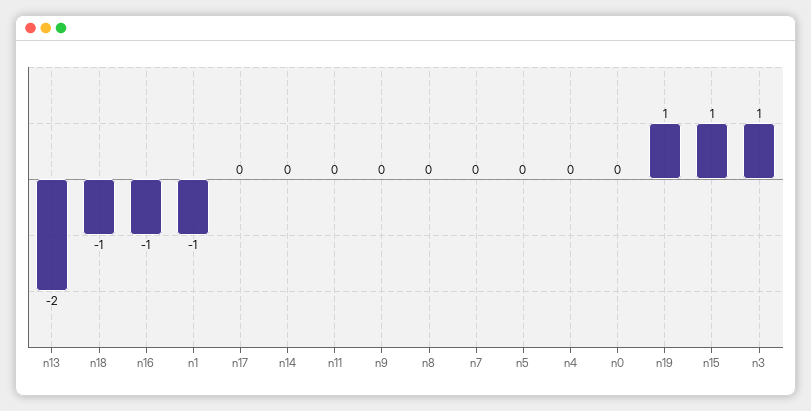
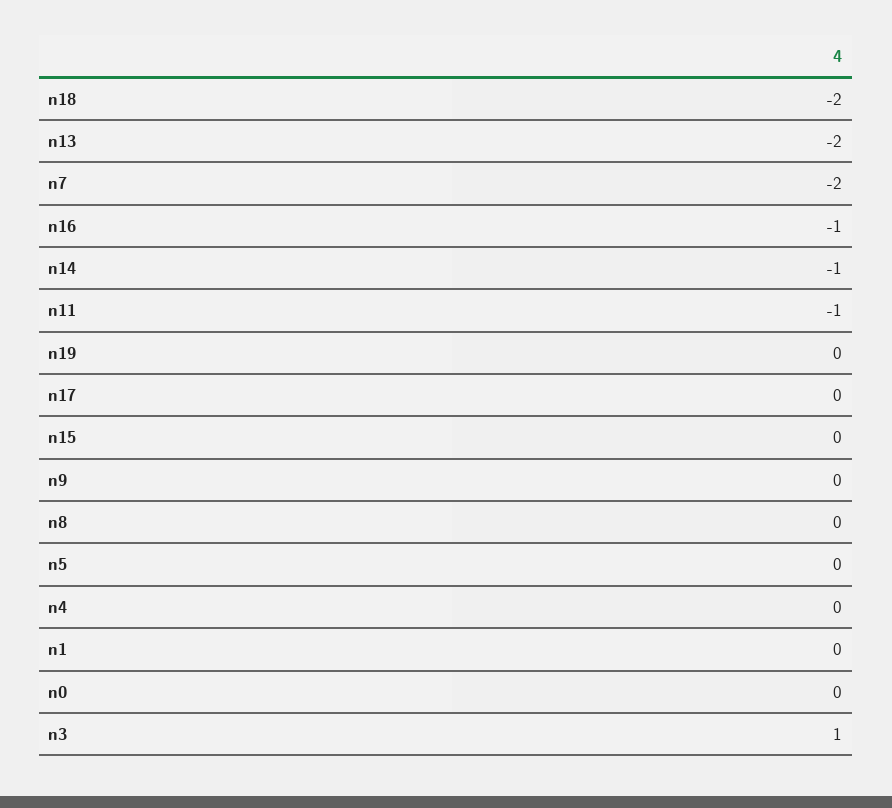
  {
    "n13": -2,
-   "n18": -1,
+   "n18": -2,
    "n16": -1,
-   "n1": -1,
+   "n1": 0,
    "n17": 0,
-   "n14": 0,
+   "n14": -1,
-   "n11": 0,
+   "n11": -1,
    "n9": 0,
    "n8": 0,
-   "n7": 0,
+   "n7": -2,
    "n5": 0,
    "n4": 0,
    "n0": 0,
-   "n19": 1,
+   "n19": 0,
-   "n15": 1,
+   "n15": 0,
    "n3": 1
  }

